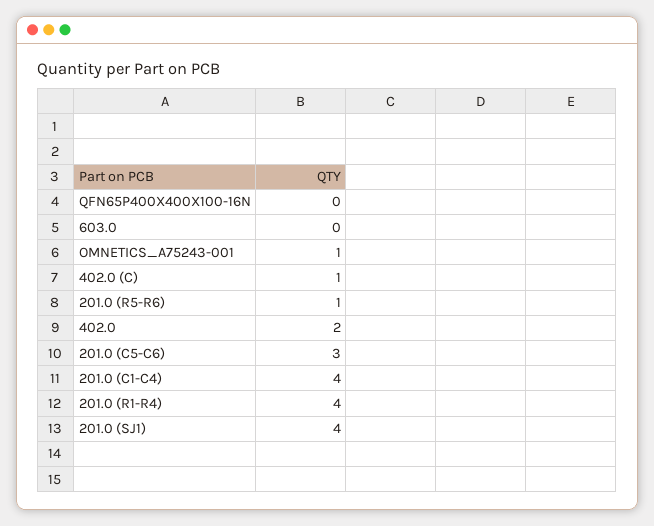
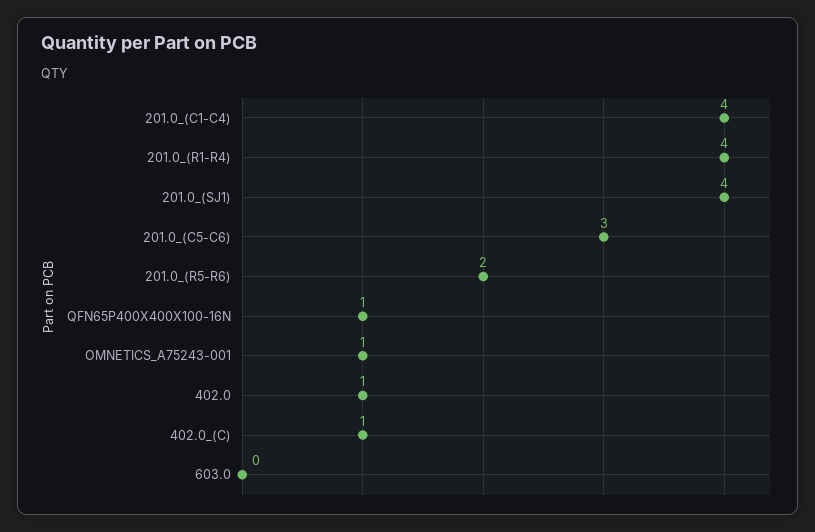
  {
-   "QFN65P400X400X100-16N": 0,
+   "QFN65P400X400X100-16N": 1,
    "603.0": 0,
    "OMNETICS_A75243-001": 1,
    "402.0 (C)": 1,
-   "201.0 (R5-R6)": 1,
+   "201.0 (R5-R6)": 2,
-   "402.0": 2,
+   "402.0": 1,
    "201.0 (C5-C6)": 3,
    "201.0 (C1-C4)": 4,
    "201.0 (R1-R4)": 4,
    "201.0 (SJ1)": 4
  }

